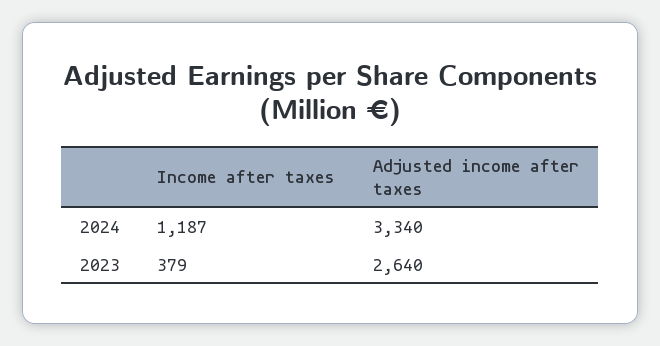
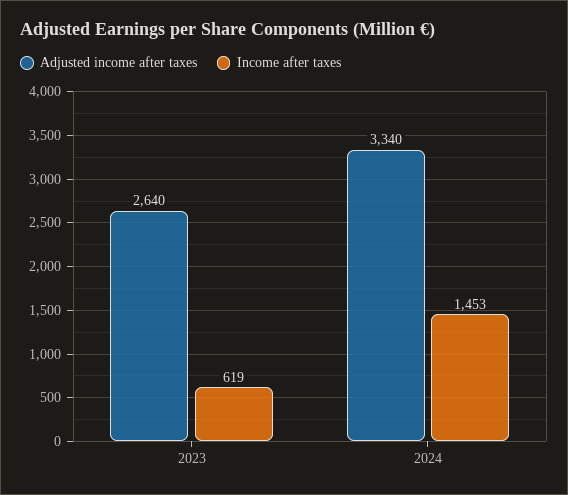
  {
    "Income after taxes": {
-     "2024": 1187,
+     "2024": 1453,
-     "2023": 379
+     "2023": 619
    },
    "Adjusted income after taxes": {
      "2024": 3340,
      "2023": 2640
    }
  }

